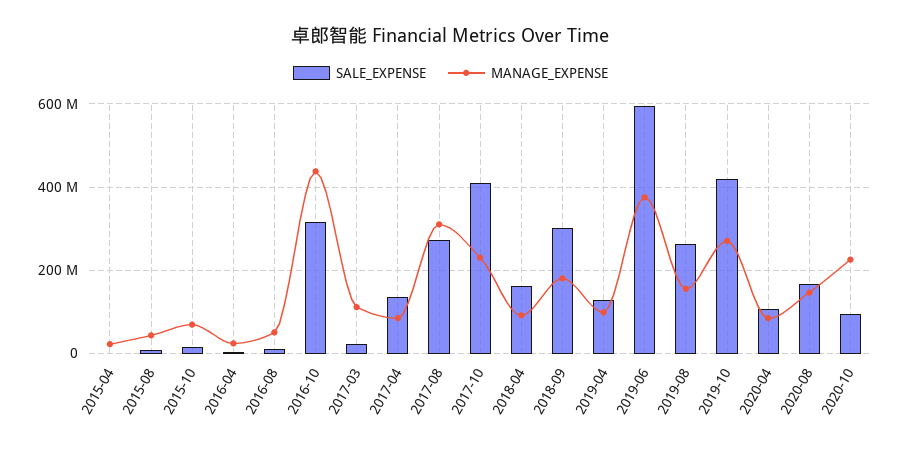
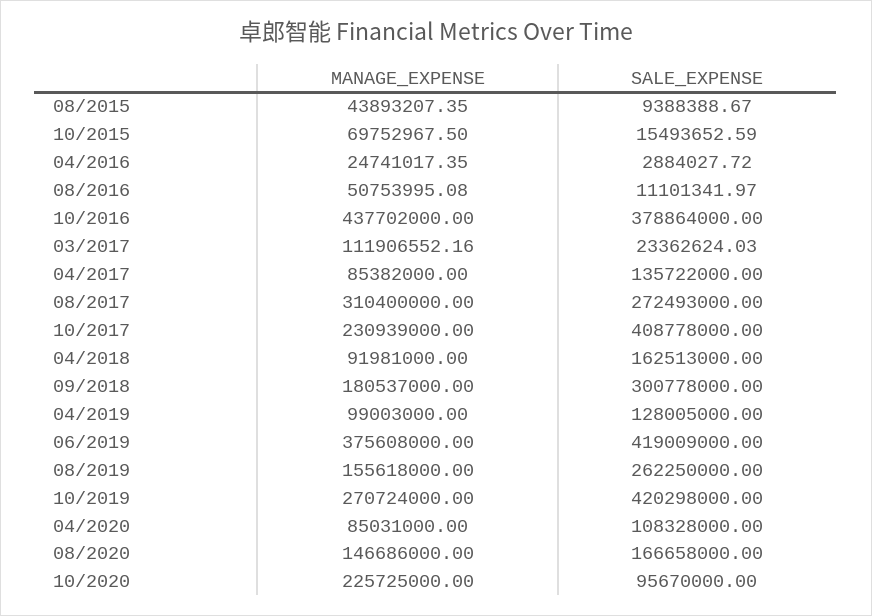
  {
    "SALE_EXPENSE": {
-     "2015-04": 0,
      "2015-08": 9388388.67,
      "2015-10": 15493652.59,
      "2016-04": 2884027.72,
      "2016-08": 11101341.97,
-     "2016-10": 320000000,
+     "2016-10": 378864000,
      "2017-03": 23362624.03,
      "2017-04": 135722000,
      "2017-08": 272493000,
      "2017-10": 408778000,
      "2018-04": 162513000,
      "2018-09": 300778000,
      "2019-04": 128005000,
-     "2019-06": 600000000,
+     "2019-06": 419009000,
      "2019-08": 262250000,
      "2019-10": 420298000,
      "2020-04": 108328000,
      "2020-08": 166658000,
      "2020-10": 95670000
    },
    "MANAGE_EXPENSE": {
-     "2015-04": 20000000,
      "2015-08": 43893207.35,
      "2015-10": 69752967.5,
      "2016-04": 24741017.35,
      "2016-08": 50753995.08,
      "2016-10": 437702000,
      "2017-03": 111906552.16,
      "2017-04": 85382000,
      "2017-08": 310400000,
      "2017-10": 230939000,
      "2018-04": 91981000,
      "2018-09": 180537000,
      "2019-04": 99003000,
      "2019-06": 375608000,
      "2019-08": 155618000,
      "2019-10": 270724000,
      "2020-04": 85031000,
      "2020-08": 146686000,
      "2020-10": 225725000
    }
  }

